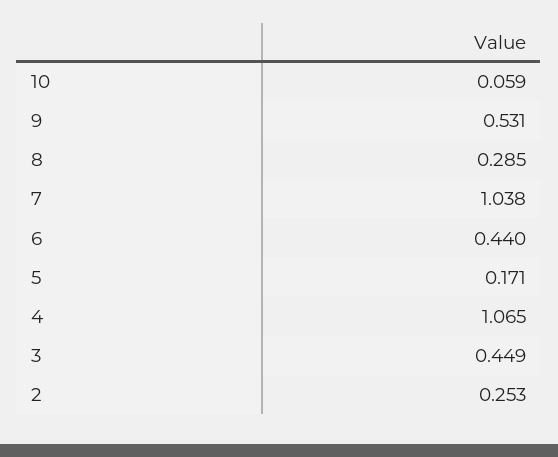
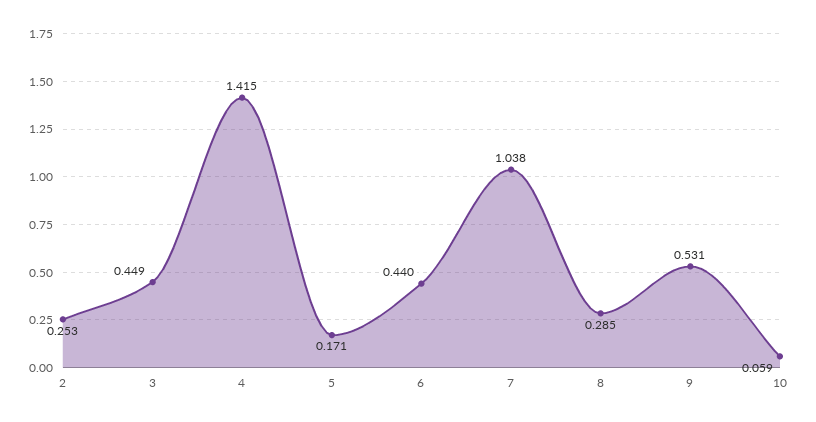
  {
    "10": 0.059,
    "9": 0.531,
    "8": 0.285,
    "7": 1.038,
    "6": 0.44,
    "5": 0.171,
-   "4": 1.065,
+   "4": 1.415,
    "3": 0.449,
    "2": 0.253
  }

